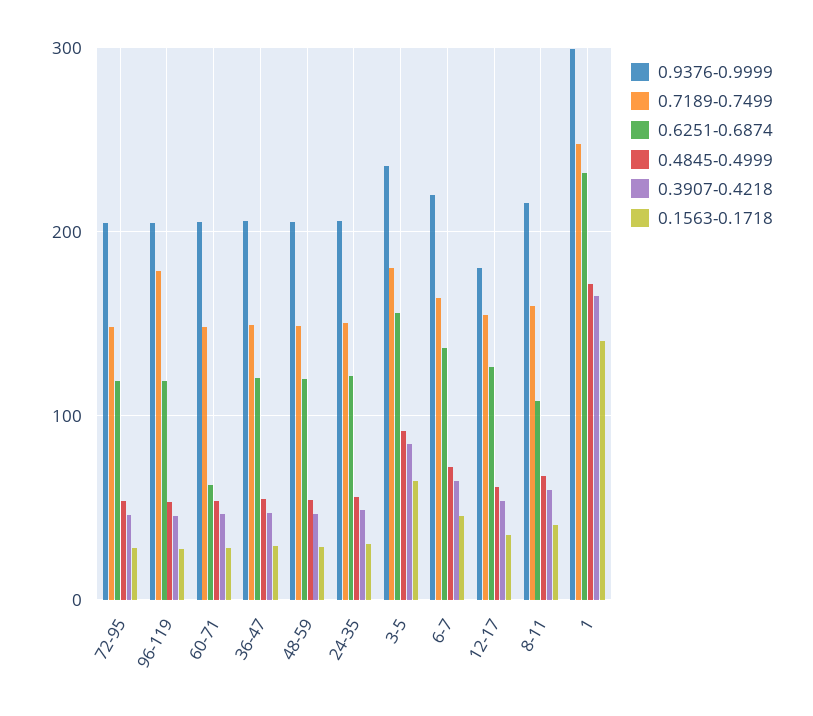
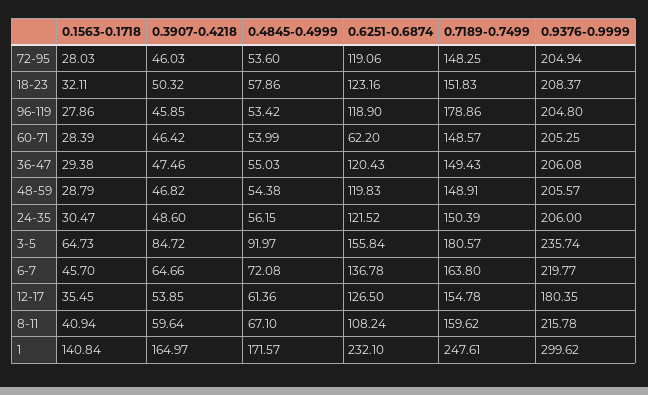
  {
    "0.9376-0.9999": {
      "72-95": 204.94,
      "96-119": 204.8,
      "60-71": 205.25,
      "36-47": 206.08,
      "48-59": 205.57,
      "24-35": 206,
      "3-5": 235.74,
      "6-7": 219.77,
      "12-17": 180.35,
      "8-11": 215.78,
-     "1": 299.62
+     "1": 299.62,
+     "18-23": 208.37
    },
    "0.7189-0.7499": {
      "72-95": 148.25,
      "96-119": 178.86,
      "60-71": 148.57,
      "36-47": 149.43,
      "48-59": 148.91,
      "24-35": 150.39,
      "3-5": 180.57,
      "6-7": 163.8,
      "12-17": 154.78,
      "8-11": 159.62,
-     "1": 247.61
+     "1": 247.61,
+     "18-23": 151.83
    },
    "0.6251-0.6874": {
      "72-95": 119.06,
      "96-119": 118.9,
      "60-71": 62.2,
      "36-47": 120.43,
      "48-59": 119.83,
      "24-35": 121.52,
      "3-5": 155.84,
      "6-7": 136.78,
      "12-17": 126.5,
      "8-11": 108.24,
-     "1": 232.1
+     "1": 232.1,
+     "18-23": 123.16
    },
    "0.4845-0.4999": {
      "72-95": 53.6,
      "96-119": 53.42,
      "60-71": 53.99,
      "36-47": 55.03,
      "48-59": 54.38,
      "24-35": 56.15,
      "3-5": 91.97,
      "6-7": 72.08,
      "12-17": 61.36,
      "8-11": 67.1,
-     "1": 171.57
+     "1": 171.57,
+     "18-23": 57.86
    },
    "0.3907-0.4218": {
      "72-95": 46.03,
      "96-119": 45.85,
      "60-71": 46.42,
      "36-47": 47.46,
      "48-59": 46.82,
      "24-35": 48.6,
      "3-5": 84.72,
      "6-7": 64.66,
      "12-17": 53.85,
      "8-11": 59.64,
-     "1": 164.97
+     "1": 164.97,
+     "18-23": 50.32
    },
    "0.1563-0.1718": {
      "72-95": 28.03,
      "96-119": 27.86,
      "60-71": 28.39,
      "36-47": 29.38,
      "48-59": 28.79,
      "24-35": 30.47,
      "3-5": 64.73,
      "6-7": 45.7,
      "12-17": 35.45,
      "8-11": 40.94,
-     "1": 140.84
+     "1": 140.84,
+     "18-23": 32.11
    }
  }

